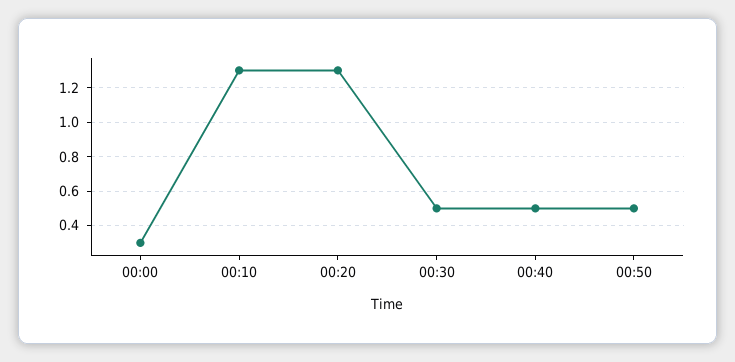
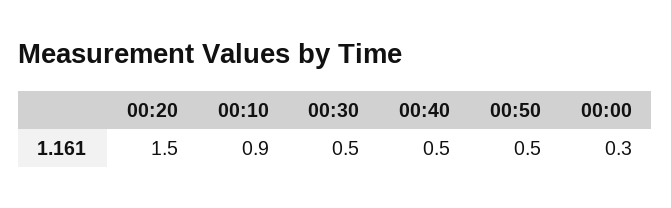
  {
    "00:00": 0.3,
-   "00:10": 1.3,
+   "00:10": 0.9,
-   "00:20": 1.3,
+   "00:20": 1.5,
    "00:30": 0.5,
    "00:40": 0.5,
    "00:50": 0.5
  }

